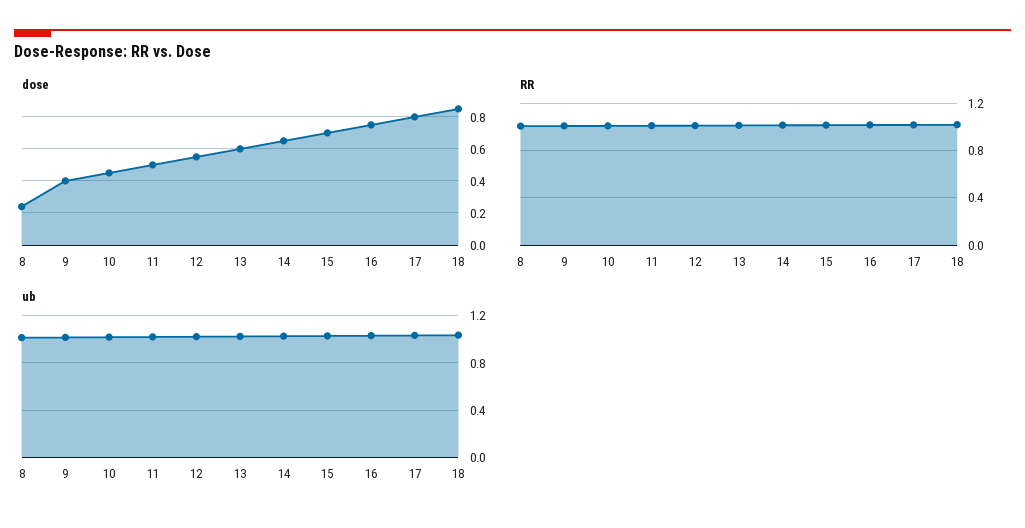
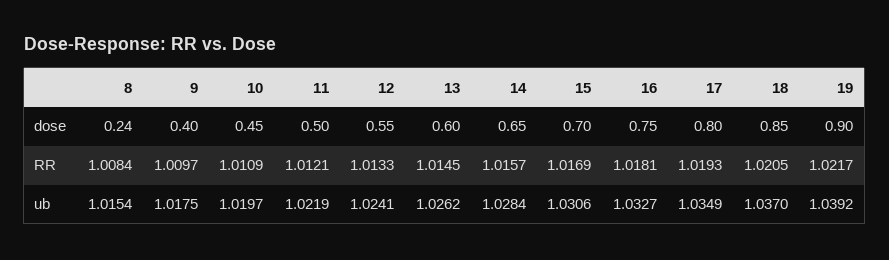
  {
    "dose": {
      "8": 0.24,
      "9": 0.4,
      "10": 0.45,
      "11": 0.5,
      "12": 0.55,
      "13": 0.6,
      "14": 0.65,
      "15": 0.7,
      "16": 0.75,
      "17": 0.8,
-     "18": 0.85
+     "18": 0.85,
+     "19": 0.9
    },
    "RR": {
      "8": 1.0084,
      "9": 1.0097,
      "10": 1.0109,
      "11": 1.0121,
      "12": 1.0133,
      "13": 1.0145,
      "14": 1.0157,
      "15": 1.0169,
      "16": 1.0181,
      "17": 1.0193,
-     "18": 1.0205
+     "18": 1.0205,
+     "19": 1.0217
    },
    "ub": {
      "8": 1.0154,
      "9": 1.0175,
      "10": 1.0197,
      "11": 1.0219,
      "12": 1.0241,
      "13": 1.0262,
      "14": 1.0284,
      "15": 1.0306,
      "16": 1.0327,
      "17": 1.0349,
-     "18": 1.037
+     "18": 1.037,
+     "19": 1.0392
    }
  }

